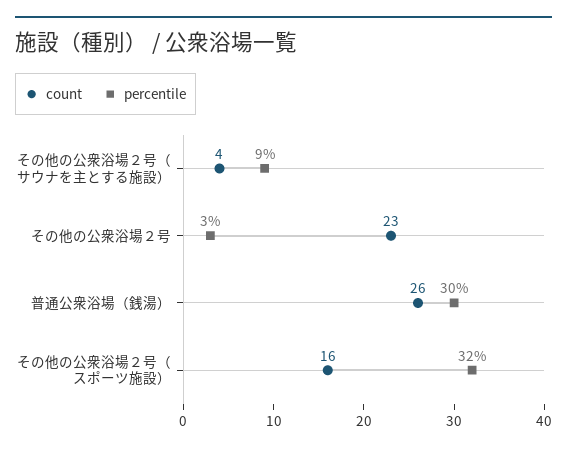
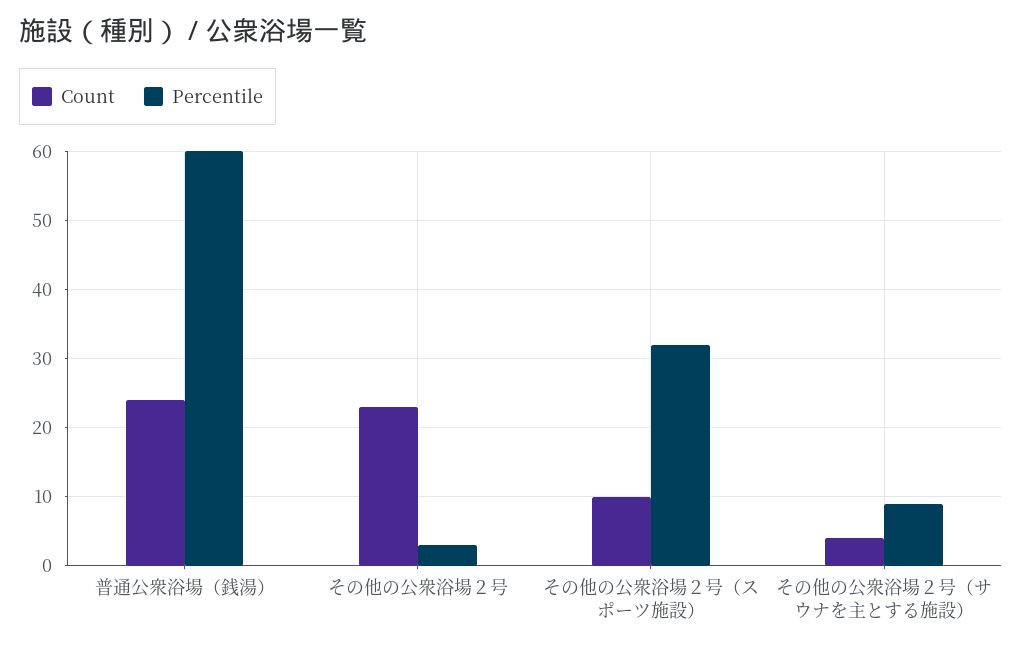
  {
    "count": {
      "その他の公衆浴場２号（サウナを主とする施設）": 4,
      "その他の公衆浴場２号": 23,
-     "普通公衆浴場（銭湯）": 26,
+     "普通公衆浴場（銭湯）": 24,
-     "その他の公衆浴場２号（スポーツ施設）": 16
+     "その他の公衆浴場２号（スポーツ施設）": 10
    },
    "percentile": {
      "その他の公衆浴場２号（サウナを主とする施設）": 9,
      "その他の公衆浴場２号": 3,
-     "普通公衆浴場（銭湯）": 30,
+     "普通公衆浴場（銭湯）": 60,
      "その他の公衆浴場２号（スポーツ施設）": 32
    }
  }

